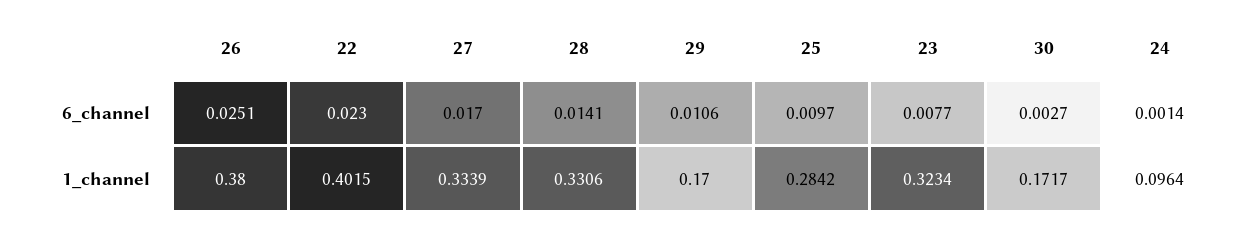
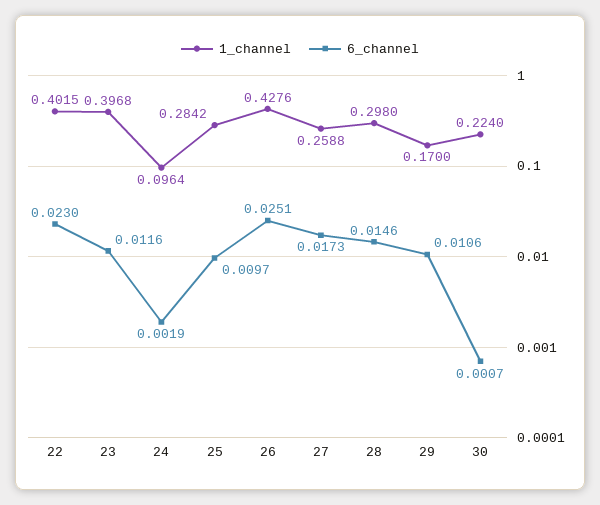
  {
    "6_channel": {
      "26": 0.0251,
      "22": 0.023,
-     "27": 0.017,
+     "27": 0.0173,
-     "28": 0.0141,
+     "28": 0.0146,
      "29": 0.0106,
      "25": 0.0097,
-     "23": 0.0077,
+     "23": 0.0116,
-     "30": 0.0027,
+     "30": 0.0007,
-     "24": 0.0014
+     "24": 0.0019
    },
    "1_channel": {
-     "26": 0.38,
+     "26": 0.4276,
      "22": 0.4015,
-     "27": 0.3339,
+     "27": 0.2588,
-     "28": 0.3306,
+     "28": 0.298,
      "29": 0.17,
      "25": 0.2842,
-     "23": 0.3234,
+     "23": 0.3968,
-     "30": 0.1717,
+     "30": 0.224,
      "24": 0.0964
    }
  }

